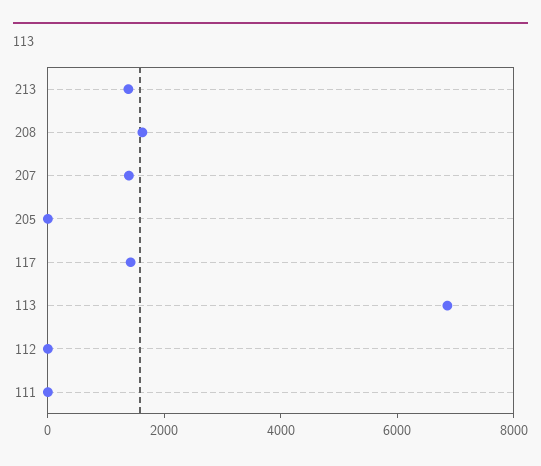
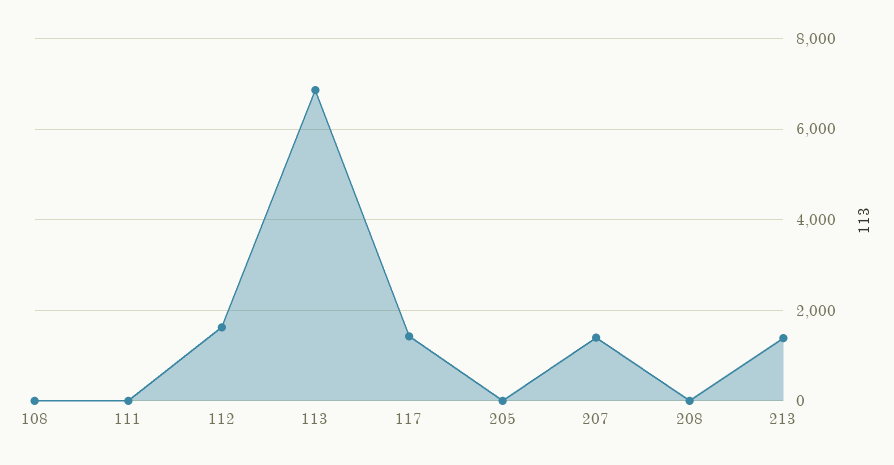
  {
    "213": 1400,
-   "208": 1500,
+   "208": 0,
    "207": 1400,
    "205": 0,
    "117": 1400,
    "113": 6800,
-   "112": 0,
+   "112": 1600,
-   "111": 0
+   "111": 0,
+   "108": 0
  }

